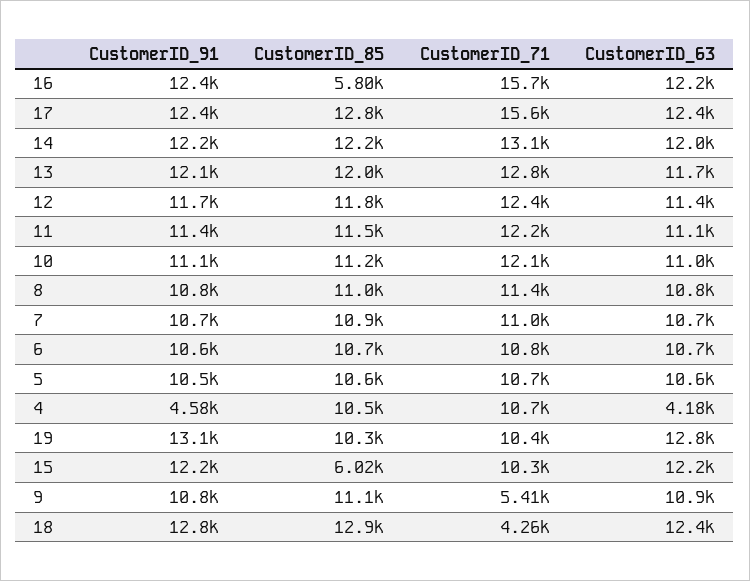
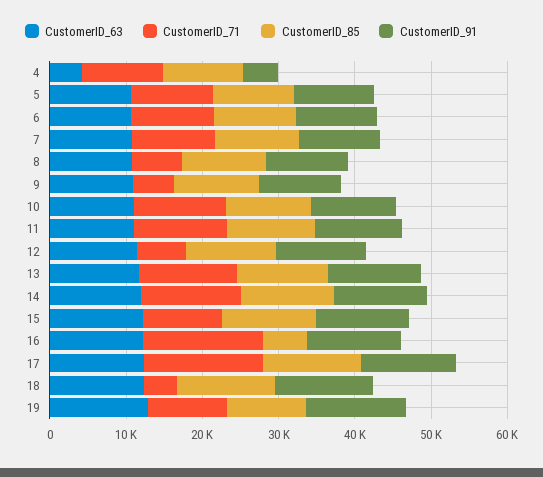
  {
    "CustomerID_91": {
      "16": 12400,
      "17": 12400,
      "14": 12200,
      "13": 12100,
      "12": 11700,
      "11": 11400,
      "10": 11100,
      "8": 10800,
      "7": 10700,
      "6": 10600,
      "5": 10500,
      "4": 4580,
      "19": 13100,
      "15": 12200,
      "9": 10800,
      "18": 12800
    },
    "CustomerID_85": {
      "16": 5800,
      "17": 12800,
      "14": 12200,
      "13": 12000,
      "12": 11800,
      "11": 11500,
      "10": 11200,
      "8": 11000,
      "7": 10900,
      "6": 10700,
      "5": 10600,
      "4": 10500,
      "19": 10300,
-     "15": 6020,
+     "15": 12000,
      "9": 11100,
      "18": 12900
    },
    "CustomerID_71": {
      "16": 15700,
      "17": 15600,
      "14": 13100,
      "13": 12800,
-     "12": 12400,
+     "12": 6000,
      "11": 12200,
      "10": 12100,
-     "8": 11400,
+     "8": 6000,
      "7": 11000,
      "6": 10800,
      "5": 10700,
      "4": 10700,
      "19": 10400,
      "15": 10300,
      "9": 5410,
      "18": 4260
    },
    "CustomerID_63": {
      "16": 12200,
      "17": 12400,
      "14": 12000,
      "13": 11700,
      "12": 11400,
      "11": 11100,
      "10": 11000,
      "8": 10800,
      "7": 10700,
      "6": 10700,
      "5": 10600,
      "4": 4180,
      "19": 12800,
      "15": 12200,
      "9": 10900,
      "18": 12400
    }
  }

